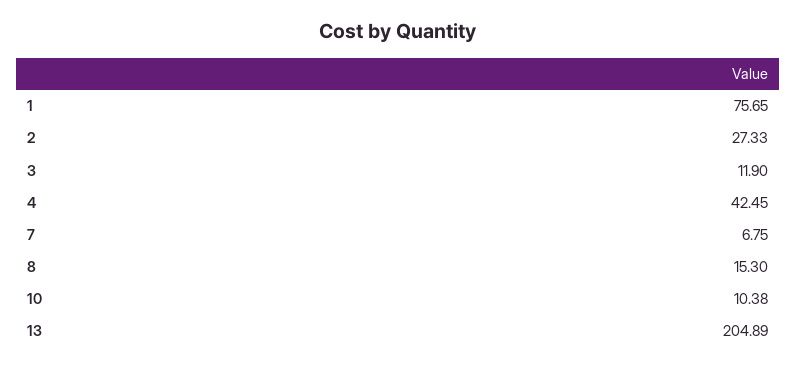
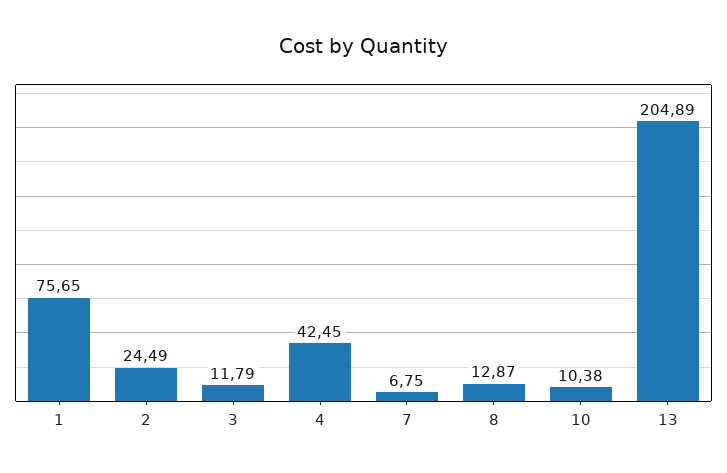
  {
    "1": 75.65,
-   "2": 27.33,
+   "2": 24.49,
-   "3": 11.9,
+   "3": 11.79,
    "4": 42.45,
    "7": 6.75,
-   "8": 15.3,
+   "8": 12.87,
    "10": 10.38,
    "13": 204.89
  }

